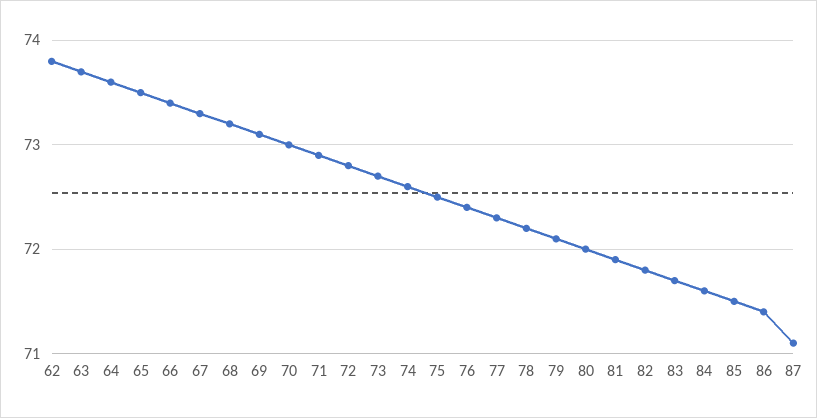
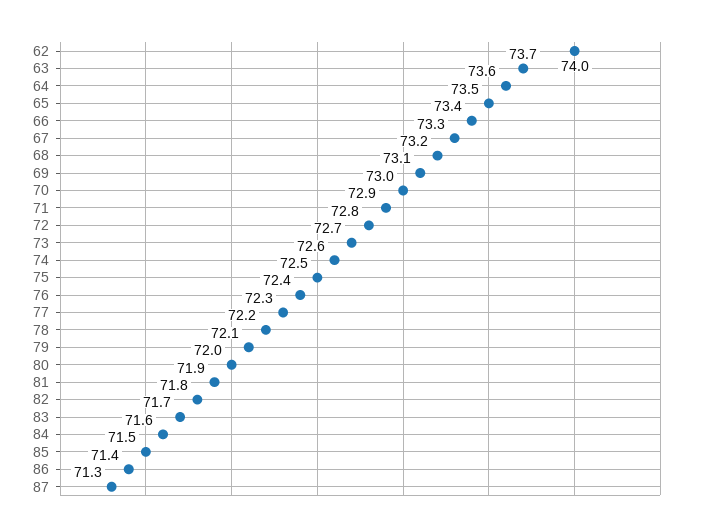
  {
-   "62": 73.8,
+   "62": 74,
    "63": 73.7,
    "64": 73.6,
    "65": 73.5,
    "66": 73.4,
    "67": 73.3,
    "68": 73.2,
    "69": 73.1,
    "70": 73,
    "71": 72.9,
    "72": 72.8,
    "73": 72.7,
    "74": 72.6,
    "75": 72.5,
    "76": 72.4,
    "77": 72.3,
    "78": 72.2,
    "79": 72.1,
    "80": 72,
    "81": 71.9,
    "82": 71.8,
    "83": 71.7,
    "84": 71.6,
    "85": 71.5,
    "86": 71.4,
-   "87": 71.1
+   "87": 71.3
  }

